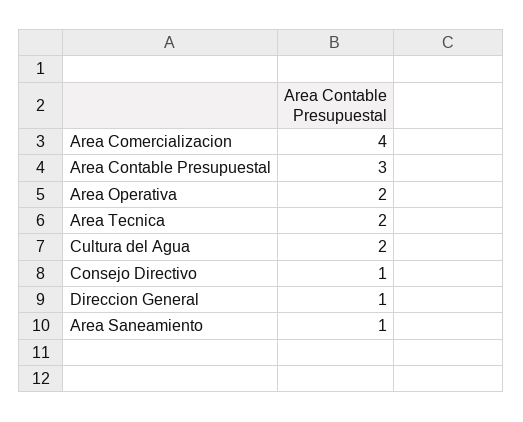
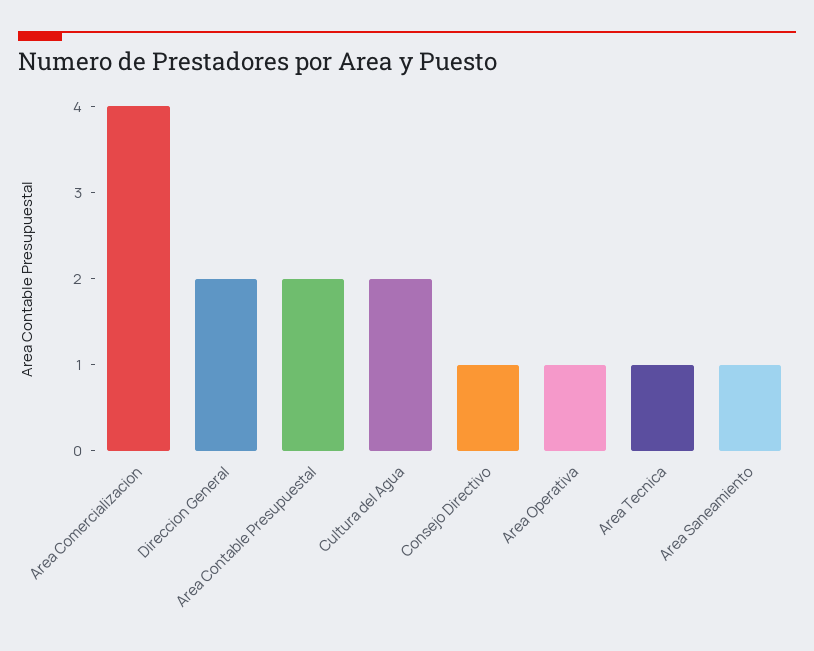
  {
    "Area Comercializacion": 4,
-   "Area Contable Presupuestal": 3,
+   "Area Contable Presupuestal": 2,
-   "Area Operativa": 2,
+   "Area Operativa": 1,
-   "Area Tecnica": 2,
+   "Area Tecnica": 1,
    "Cultura del Agua": 2,
    "Consejo Directivo": 1,
-   "Direccion General": 1,
+   "Direccion General": 2,
    "Area Saneamiento": 1
  }

